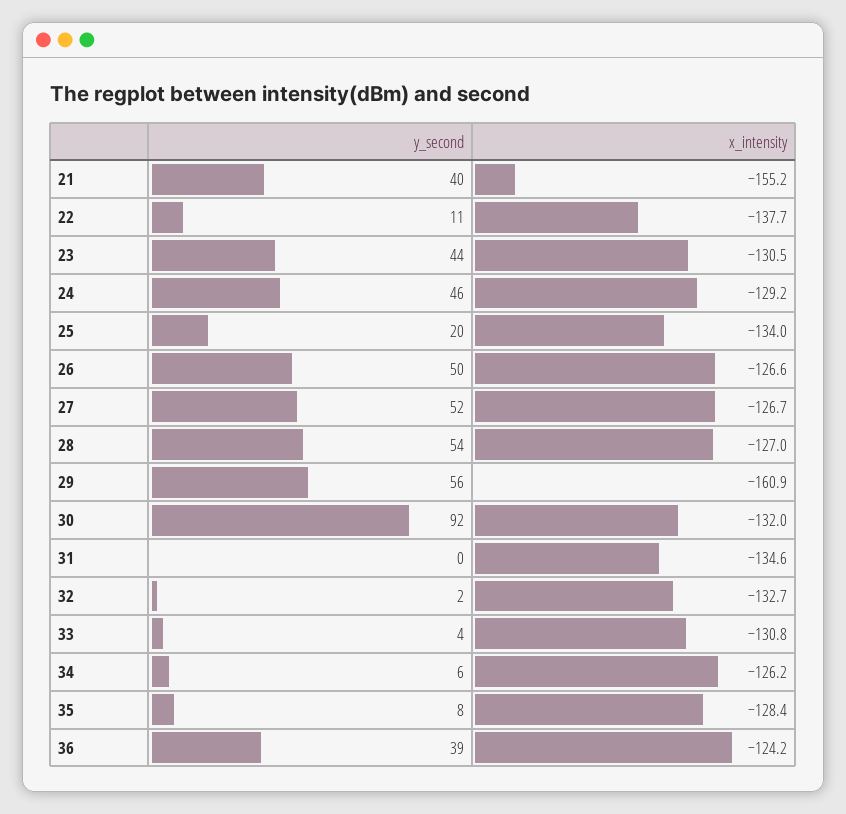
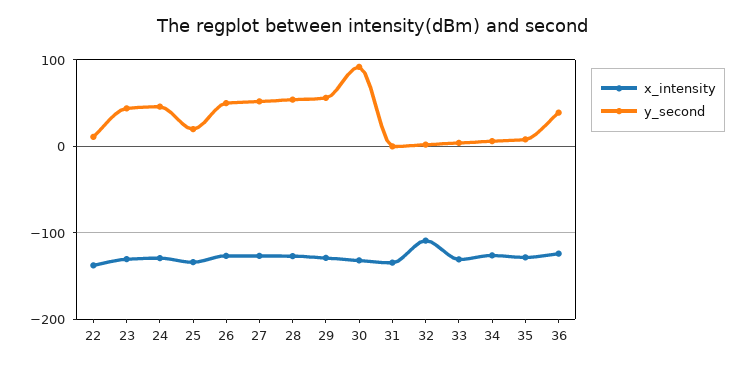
  {
    "y_second": {
-     "21": 40,
      "22": 11,
      "23": 44,
      "24": 46,
      "25": 20,
      "26": 50,
      "27": 52,
      "28": 54,
      "29": 56,
      "30": 92,
      "31": 0,
      "32": 2,
      "33": 4,
      "34": 6,
      "35": 8,
      "36": 39
    },
    "x_intensity": {
-     "21": -155.2,
      "22": -137.7,
      "23": -130.5,
      "24": -129.2,
      "25": -134,
      "26": -126.6,
      "27": -126.7,
      "28": -127,
-     "29": -160.9,
+     "29": -130,
      "30": -132,
      "31": -134.6,
-     "32": -132.7,
+     "32": -110,
      "33": -130.8,
      "34": -126.2,
      "35": -128.4,
      "36": -124.2
    }
  }

